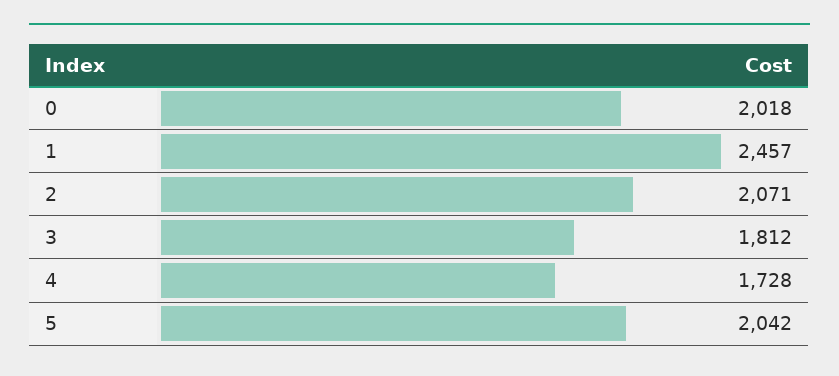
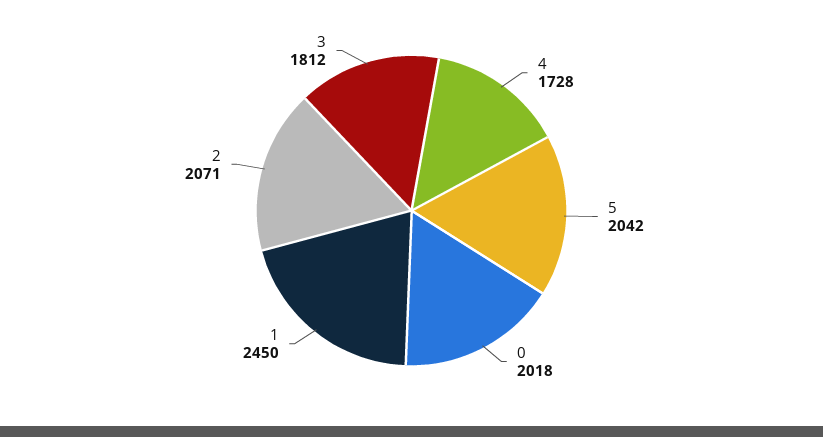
  {
    "0": 2018,
-   "1": 2457,
+   "1": 2450,
    "2": 2071,
    "3": 1812,
    "4": 1728,
    "5": 2042
  }

